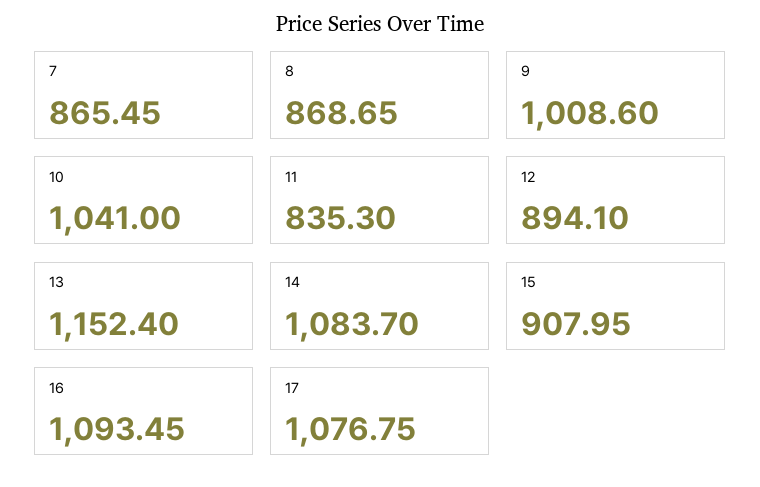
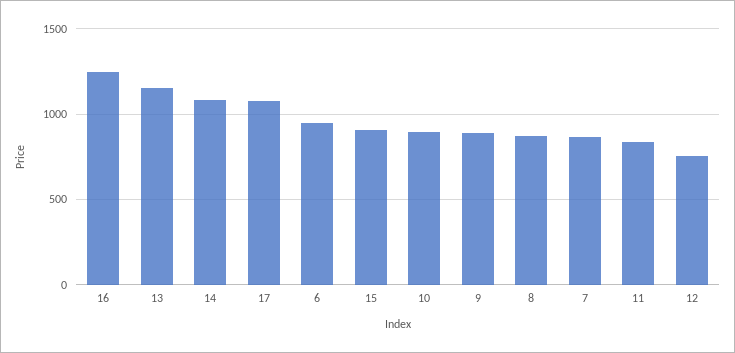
  {
    "7": 865.45,
    "8": 868.65,
-   "9": 1008.6,
+   "9": 900,
-   "10": 1041,
+   "10": 900,
    "11": 835.3,
-   "12": 894.1,
+   "12": 750,
    "13": 1152.4,
    "14": 1083.7,
    "15": 907.95,
-   "16": 1093.45,
+   "16": 1250,
-   "17": 1076.75
+   "17": 1076.75,
+   "6": 950
  }

